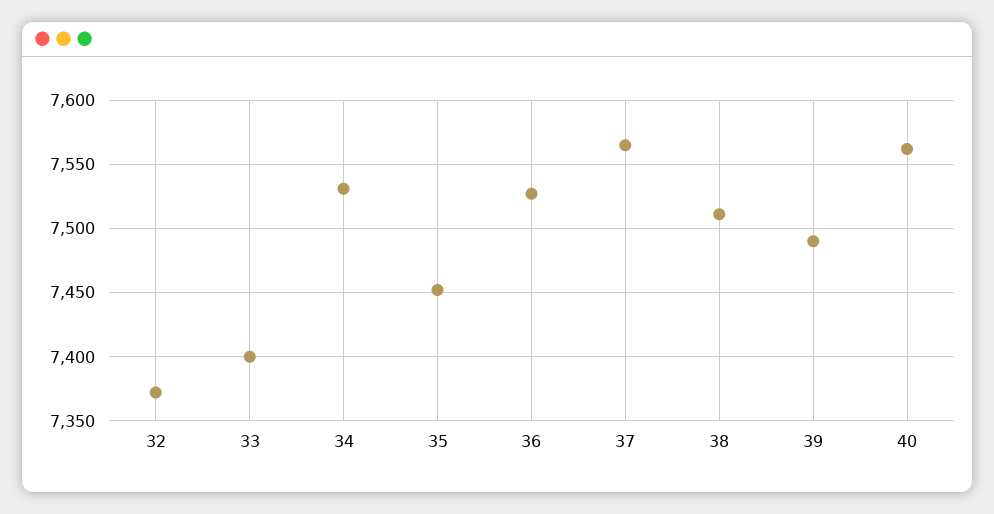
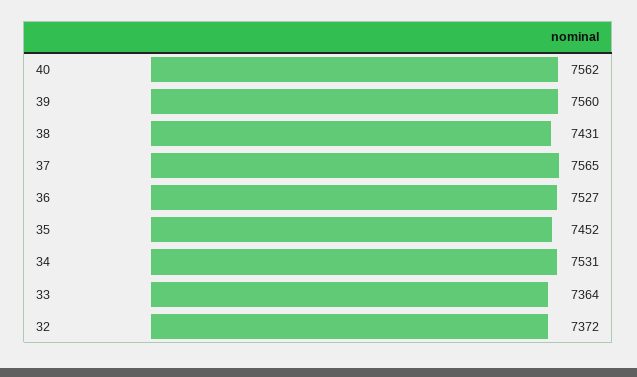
  {
    "32": 7372,
-   "33": 7400,
+   "33": 7364,
    "34": 7531,
    "35": 7452,
    "36": 7527,
    "37": 7565,
-   "38": 7510,
+   "38": 7431,
-   "39": 7490,
+   "39": 7560,
    "40": 7562
  }

